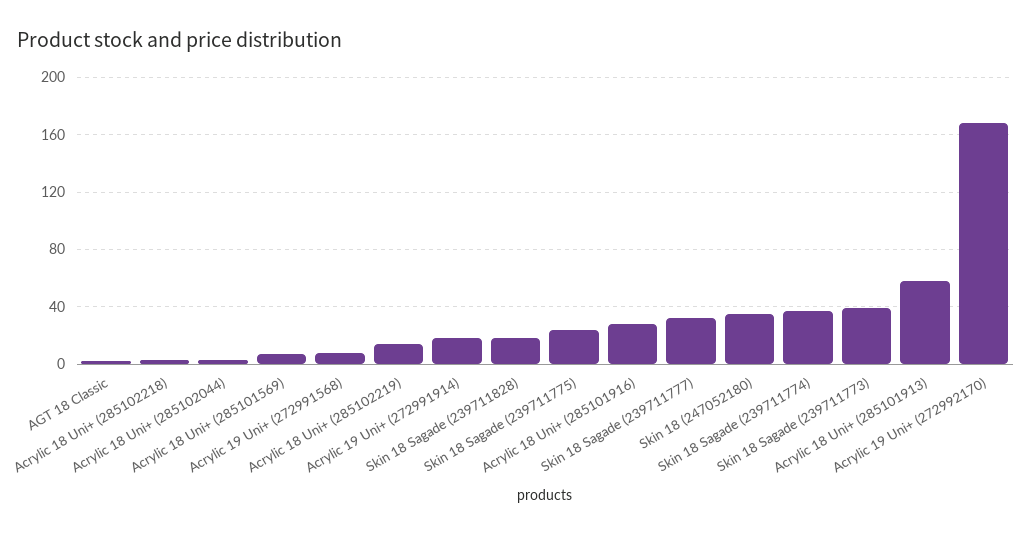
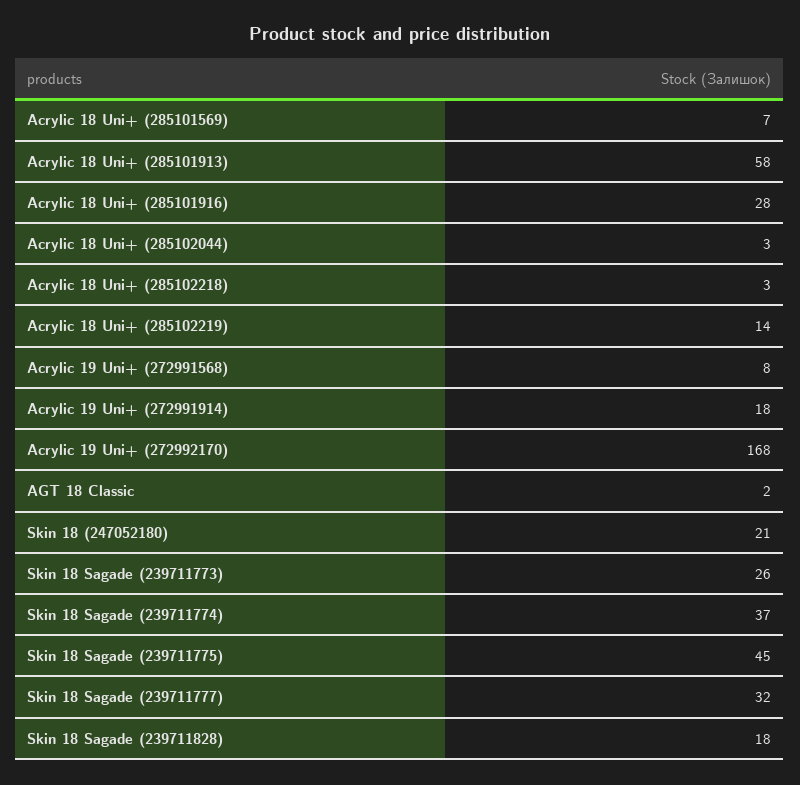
  {
    "AGT 18 Classic": 2,
    "Acrylic 18 Uni+ (285102218)": 3,
    "Acrylic 18 Uni+ (285102044)": 3,
    "Acrylic 18 Uni+ (285101569)": 7,
    "Acrylic 19 Uni+ (272991568)": 8,
    "Acrylic 18 Uni+ (285102219)": 14,
    "Acrylic 19 Uni+ (272991914)": 18,
    "Skin 18 Sagade (239711828)": 18,
-   "Skin 18 Sagade (239711775)": 25,
+   "Skin 18 Sagade (239711775)": 45,
    "Acrylic 18 Uni+ (285101916)": 28,
    "Skin 18 Sagade (239711777)": 32,
-   "Skin 18 (247052180)": 35,
+   "Skin 18 (247052180)": 21,
    "Skin 18 Sagade (239711774)": 37,
-   "Skin 18 Sagade (239711773)": 40,
+   "Skin 18 Sagade (239711773)": 26,
    "Acrylic 18 Uni+ (285101913)": 58,
    "Acrylic 19 Uni+ (272992170)": 168
  }

